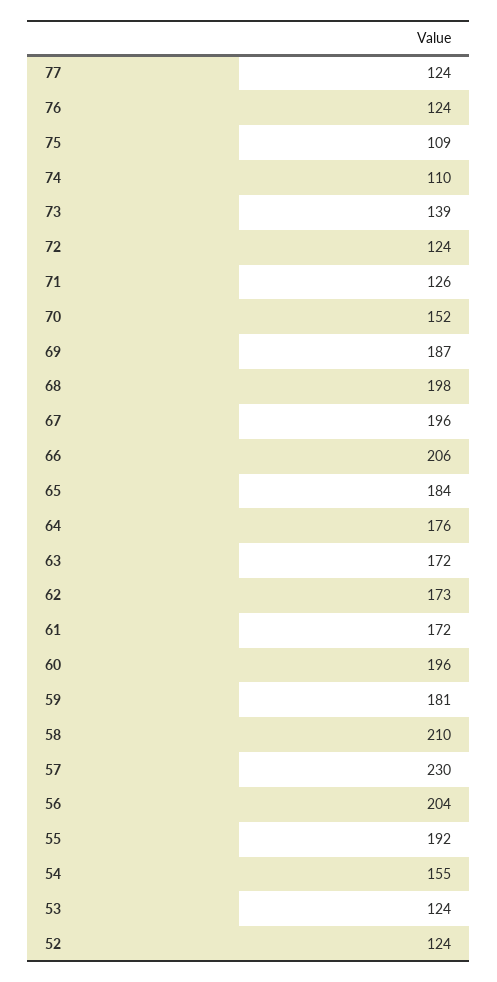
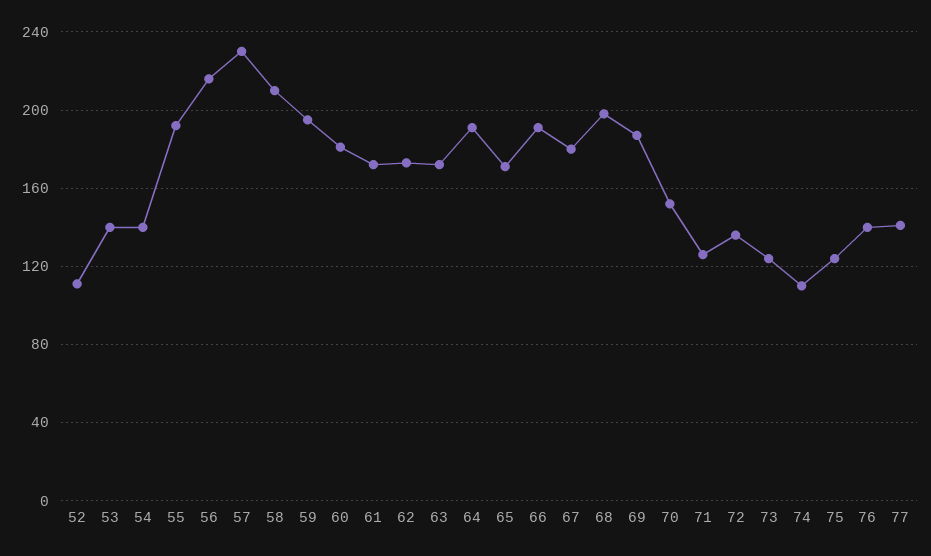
  {
-   "77": 124,
+   "77": 140,
-   "76": 124,
+   "76": 140,
-   "75": 109,
+   "75": 125,
    "74": 110,
-   "73": 139,
+   "73": 125,
-   "72": 124,
+   "72": 135,
    "71": 126,
    "70": 152,
    "69": 187,
    "68": 198,
-   "67": 196,
+   "67": 180,
-   "66": 206,
+   "66": 190,
-   "65": 184,
+   "65": 170,
-   "64": 176,
+   "64": 190,
    "63": 172,
    "62": 173,
    "61": 172,
-   "60": 196,
+   "60": 180,
-   "59": 181,
+   "59": 195,
    "58": 210,
    "57": 230,
-   "56": 204,
+   "56": 215,
    "55": 192,
-   "54": 155,
+   "54": 140,
-   "53": 124,
+   "53": 140,
-   "52": 124
+   "52": 110
  }

